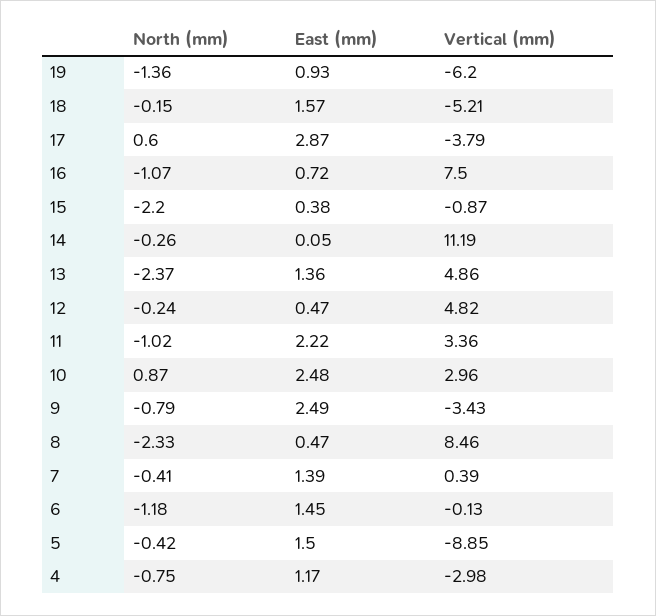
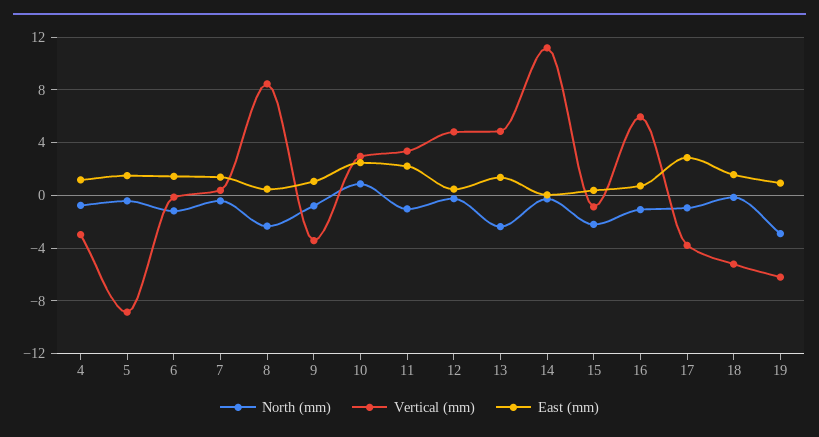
  {
    "North (mm)": {
-     "19": -1.36,
+     "19": -3,
      "18": -0.15,
-     "17": 0.6,
+     "17": -1,
      "16": -1.07,
      "15": -2.2,
      "14": -0.26,
      "13": -2.37,
      "12": -0.24,
      "11": -1.02,
      "10": 0.87,
      "9": -0.79,
      "8": -2.33,
      "7": -0.41,
      "6": -1.18,
      "5": -0.42,
      "4": -0.75
    },
    "East (mm)": {
      "19": 0.93,
      "18": 1.57,
      "17": 2.87,
      "16": 0.72,
      "15": 0.38,
      "14": 0.05,
      "13": 1.36,
      "12": 0.47,
      "11": 2.22,
      "10": 2.48,
-     "9": 2.49,
+     "9": 1,
      "8": 0.47,
      "7": 1.39,
      "6": 1.45,
      "5": 1.5,
      "4": 1.17
    },
    "Vertical (mm)": {
      "19": -6.2,
      "18": -5.21,
      "17": -3.79,
-     "16": 7.5,
+     "16": 6,
      "15": -0.87,
      "14": 11.19,
      "13": 4.86,
      "12": 4.82,
      "11": 3.36,
      "10": 2.96,
      "9": -3.43,
      "8": 8.46,
      "7": 0.39,
      "6": -0.13,
      "5": -8.85,
      "4": -2.98
    }
  }

